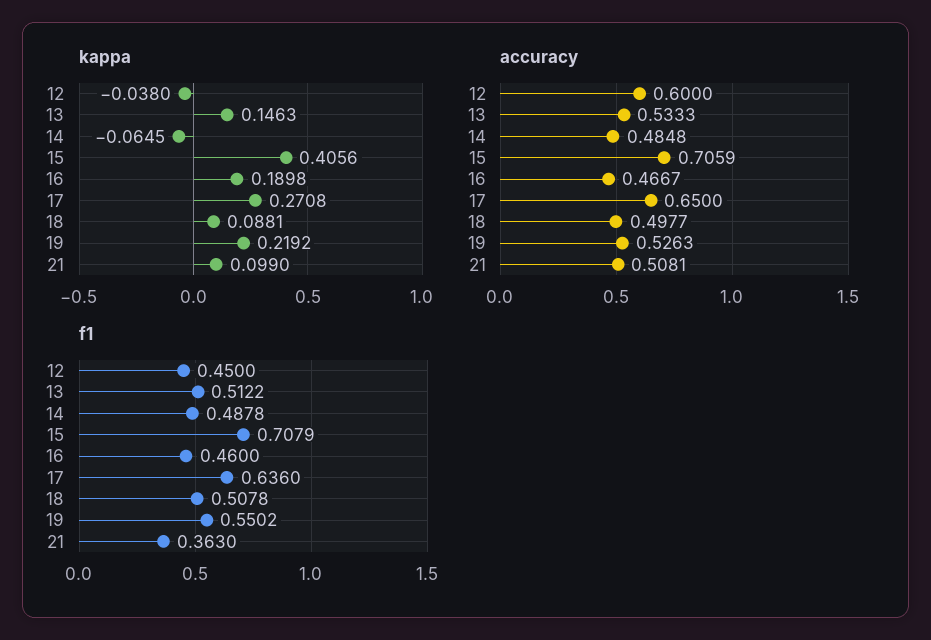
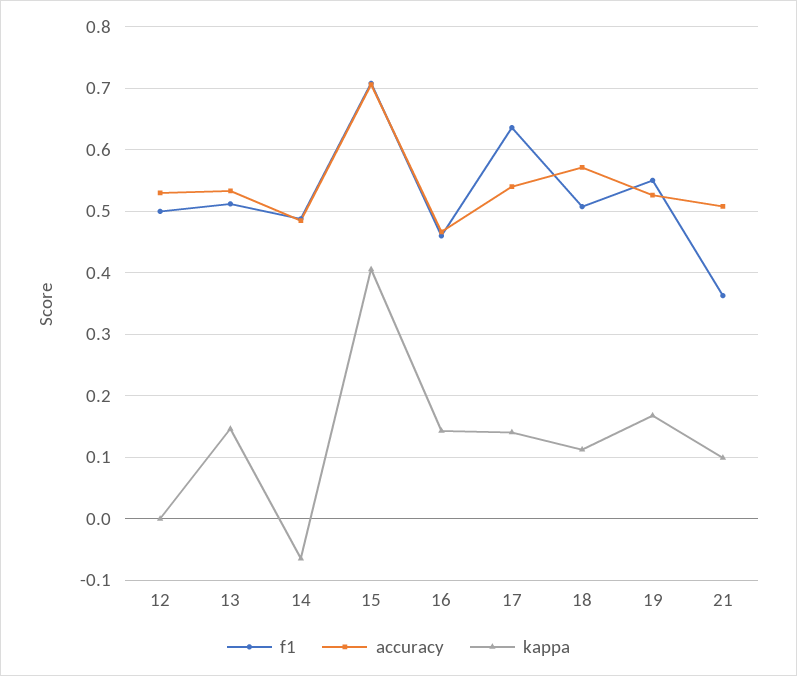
  {
    "kappa": {
-     "12": -0.038,
+     "12": 0,
      "13": 0.1463,
      "14": -0.0645,
      "15": 0.4056,
-     "16": 0.1898,
+     "16": 0.14,
-     "17": 0.2708,
+     "17": 0.14,
-     "18": 0.0881,
+     "18": 0.11,
-     "19": 0.2192,
+     "19": 0.17,
      "21": 0.099
    },
    "accuracy": {
-     "12": 0.6,
+     "12": 0.53,
      "13": 0.5333,
      "14": 0.4848,
      "15": 0.7059,
      "16": 0.4667,
-     "17": 0.65,
+     "17": 0.54,
-     "18": 0.4977,
+     "18": 0.57,
      "19": 0.5263,
      "21": 0.5081
    },
    "f1": {
-     "12": 0.45,
+     "12": 0.5,
      "13": 0.5122,
      "14": 0.4878,
      "15": 0.7079,
      "16": 0.46,
      "17": 0.636,
      "18": 0.5078,
      "19": 0.5502,
      "21": 0.363
    }
  }

